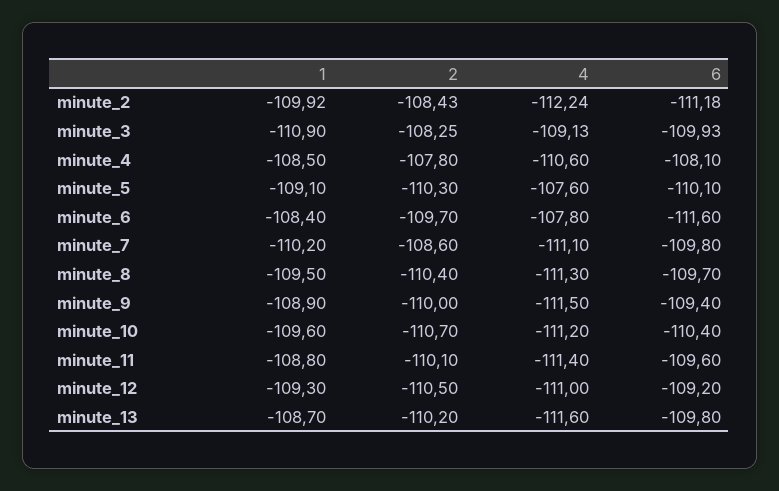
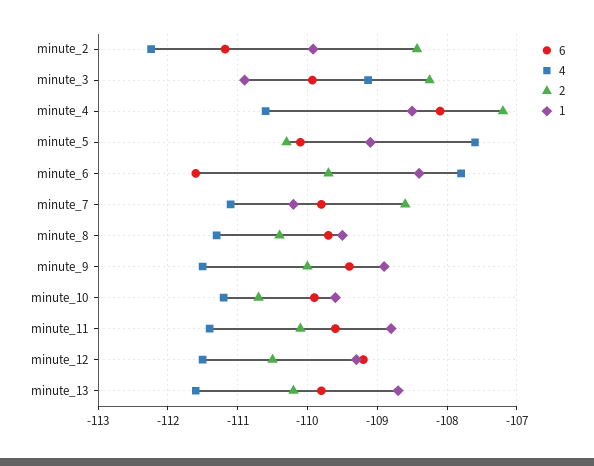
  {
    "1": {
      "minute_2": -109.92,
      "minute_3": -110.9,
      "minute_4": -108.5,
      "minute_5": -109.1,
      "minute_6": -108.4,
      "minute_7": -110.2,
      "minute_8": -109.5,
      "minute_9": -108.9,
      "minute_10": -109.6,
      "minute_11": -108.8,
      "minute_12": -109.3,
      "minute_13": -108.7
    },
    "2": {
      "minute_2": -108.43,
      "minute_3": -108.25,
-     "minute_4": -107.8,
+     "minute_4": -107.2,
      "minute_5": -110.3,
      "minute_6": -109.7,
      "minute_7": -108.6,
      "minute_8": -110.4,
      "minute_9": -110,
      "minute_10": -110.7,
      "minute_11": -110.1,
      "minute_12": -110.5,
      "minute_13": -110.2
    },
    "4": {
      "minute_2": -112.24,
      "minute_3": -109.13,
      "minute_4": -110.6,
      "minute_5": -107.6,
      "minute_6": -107.8,
      "minute_7": -111.1,
      "minute_8": -111.3,
      "minute_9": -111.5,
      "minute_10": -111.2,
      "minute_11": -111.4,
-     "minute_12": -111,
+     "minute_12": -111.5,
      "minute_13": -111.6
    },
    "6": {
      "minute_2": -111.18,
      "minute_3": -109.93,
      "minute_4": -108.1,
      "minute_5": -110.1,
      "minute_6": -111.6,
      "minute_7": -109.8,
      "minute_8": -109.7,
      "minute_9": -109.4,
-     "minute_10": -110.4,
+     "minute_10": -109.9,
      "minute_11": -109.6,
      "minute_12": -109.2,
      "minute_13": -109.8
    }
  }

